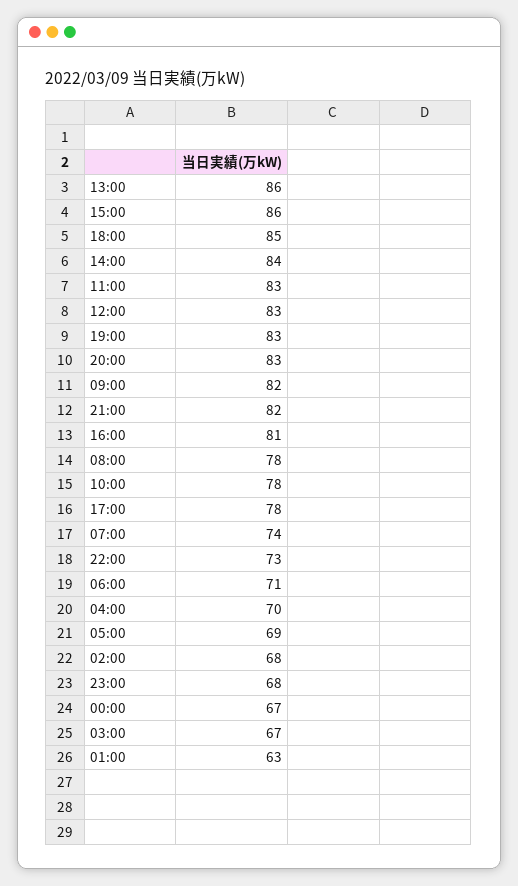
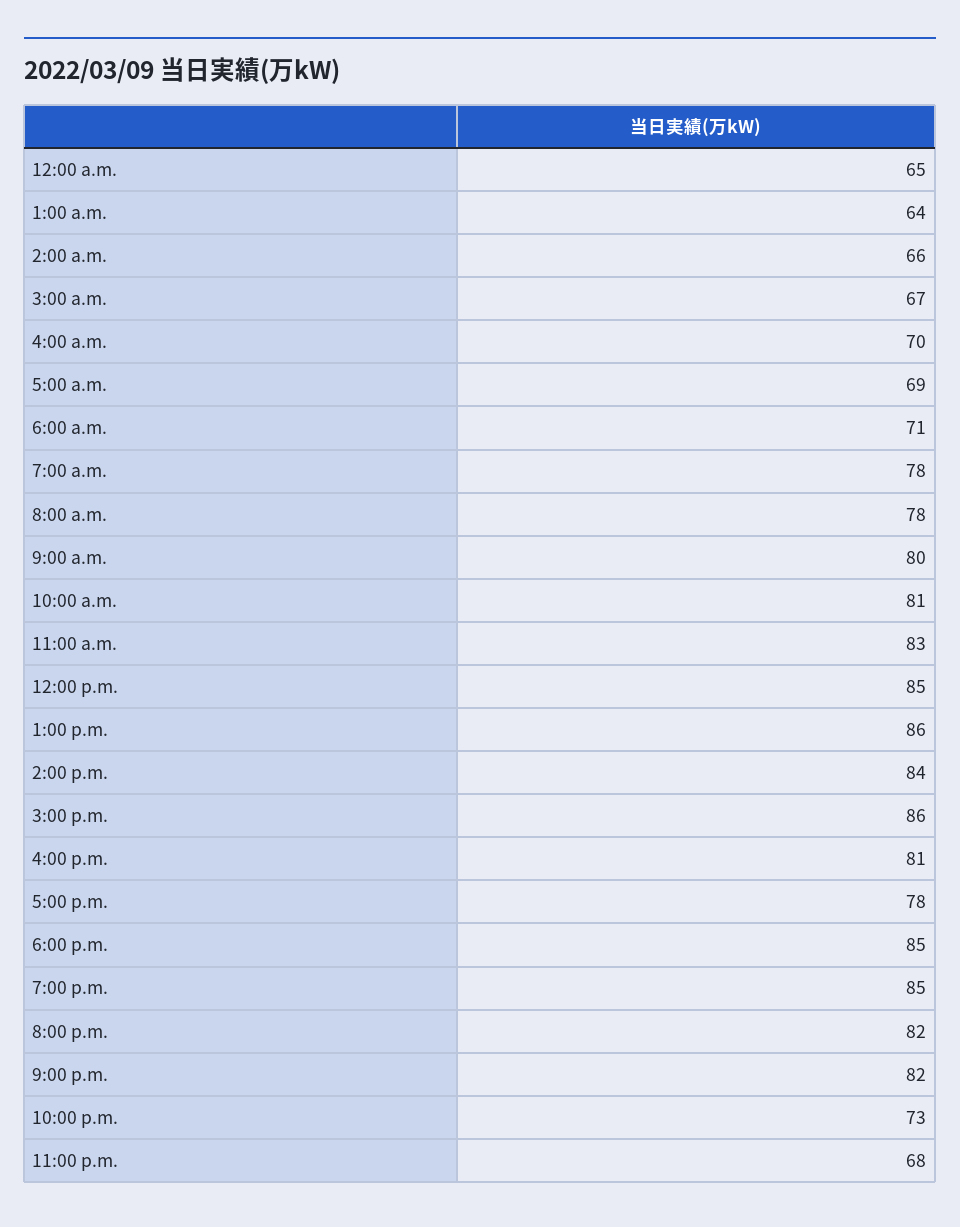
  {
    "13:00": 86,
    "15:00": 86,
    "18:00": 85,
    "14:00": 84,
    "11:00": 83,
-   "12:00": 83,
+   "12:00": 85,
-   "19:00": 83,
+   "19:00": 85,
-   "20:00": 83,
+   "20:00": 82,
-   "09:00": 82,
+   "09:00": 80,
    "21:00": 82,
    "16:00": 81,
    "08:00": 78,
-   "10:00": 78,
+   "10:00": 81,
    "17:00": 78,
-   "07:00": 74,
+   "07:00": 78,
    "22:00": 73,
    "06:00": 71,
    "04:00": 70,
    "05:00": 69,
-   "02:00": 68,
+   "02:00": 66,
    "23:00": 68,
-   "00:00": 67,
+   "00:00": 65,
    "03:00": 67,
-   "01:00": 63
+   "01:00": 64
  }

